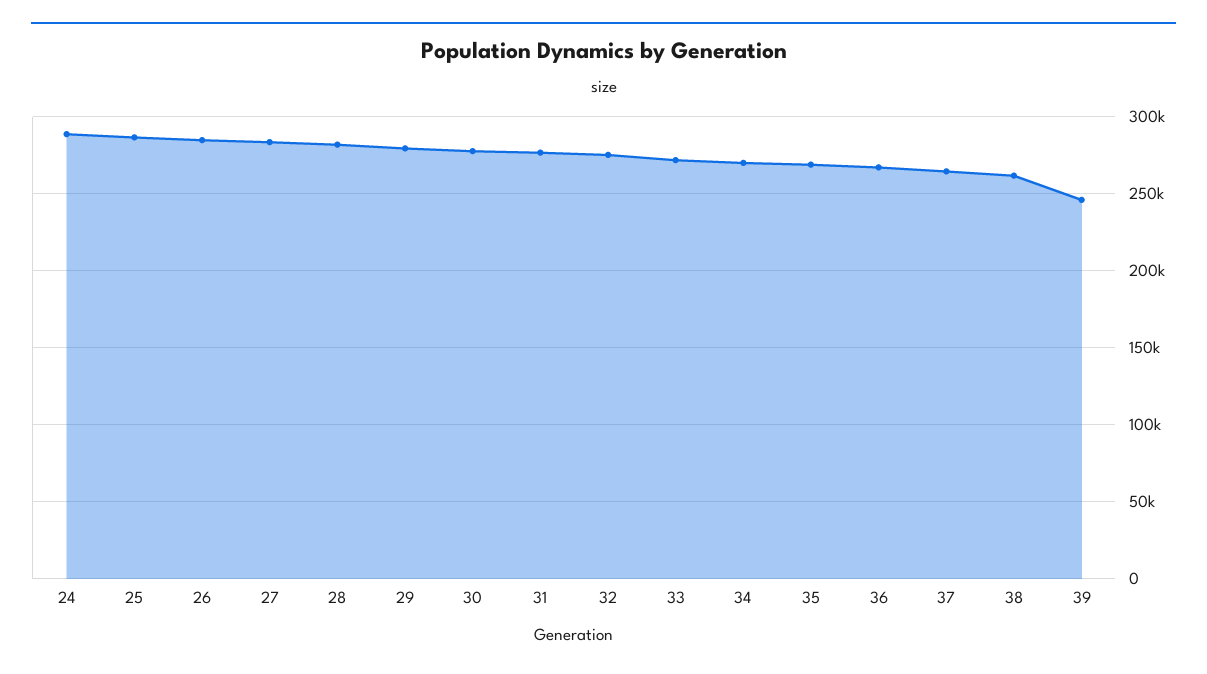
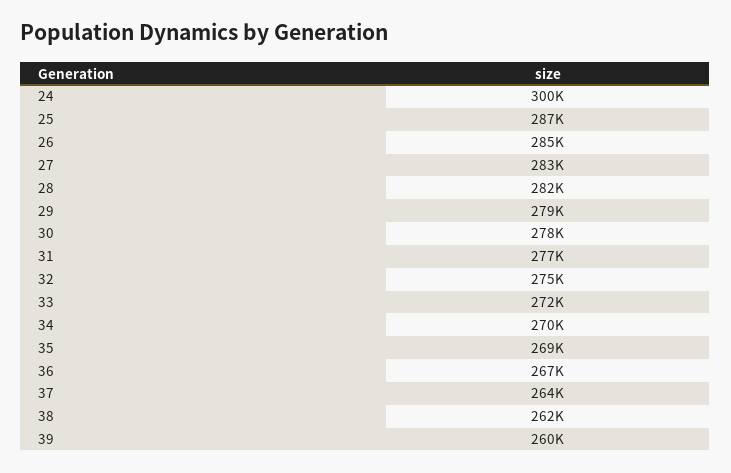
  {
-   "24": 290000,
+   "24": 300000,
    "25": 287000,
    "26": 285000,
    "27": 283000,
    "28": 282000,
    "29": 279000,
    "30": 278000,
    "31": 277000,
    "32": 275000,
    "33": 272000,
    "34": 270000,
    "35": 269000,
    "36": 267000,
    "37": 264000,
    "38": 262000,
-   "39": 245000
+   "39": 260000
  }

